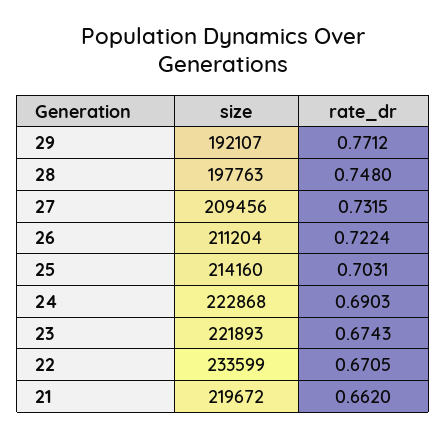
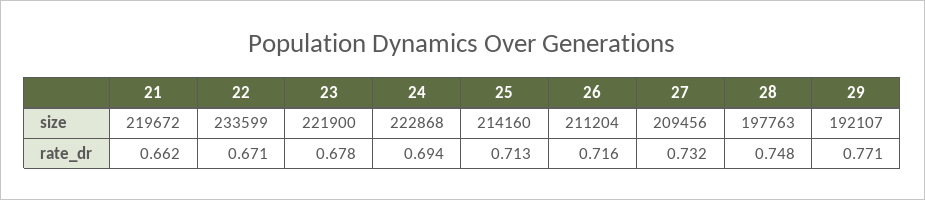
  {
    "size": {
      "29": 192107,
      "28": 197763,
      "27": 209456,
      "26": 211204,
      "25": 214160,
      "24": 222868,
-     "23": 221893,
+     "23": 221900,
      "22": 233599,
      "21": 219672
    },
    "rate_dr": {
      "29": 0.7712,
      "28": 0.748,
      "27": 0.7315,
-     "26": 0.7224,
+     "26": 0.716,
-     "25": 0.7031,
+     "25": 0.713,
-     "24": 0.6903,
+     "24": 0.694,
-     "23": 0.6743,
+     "23": 0.678,
      "22": 0.6705,
      "21": 0.662
    }
  }

